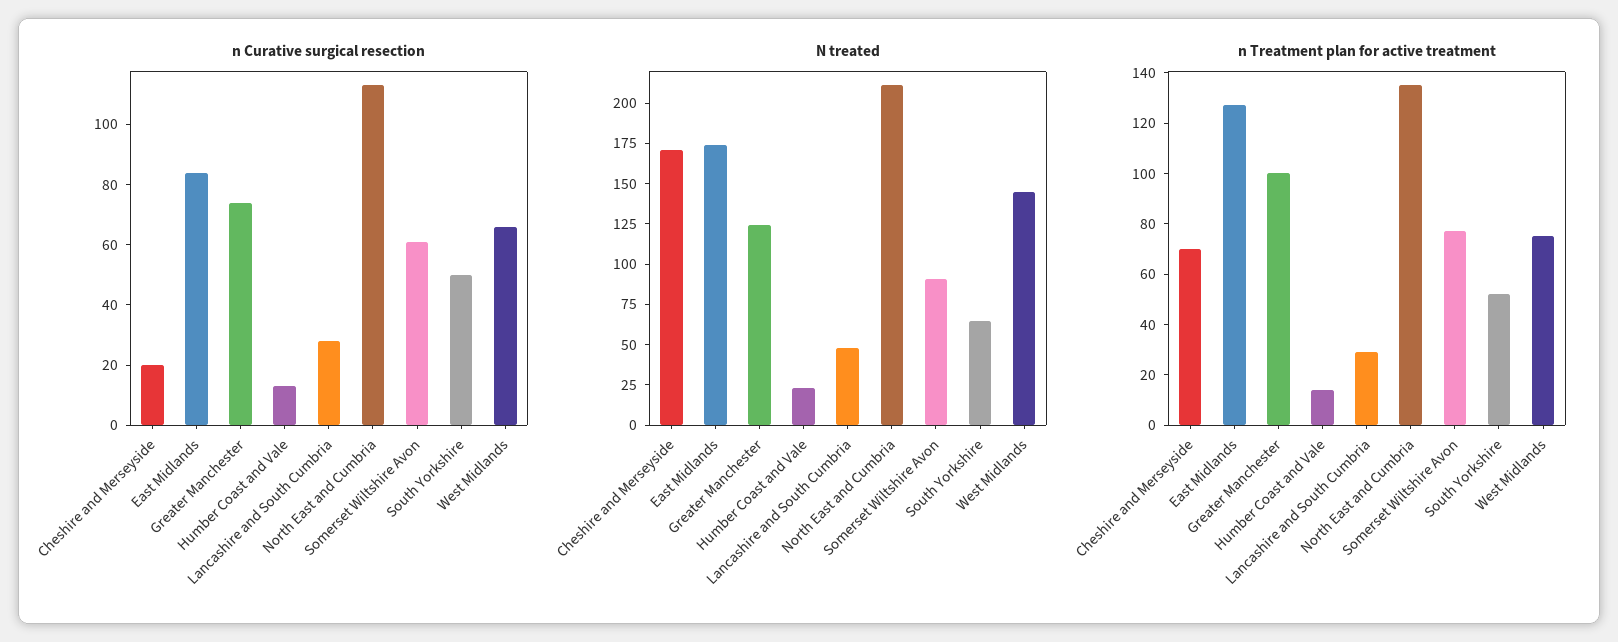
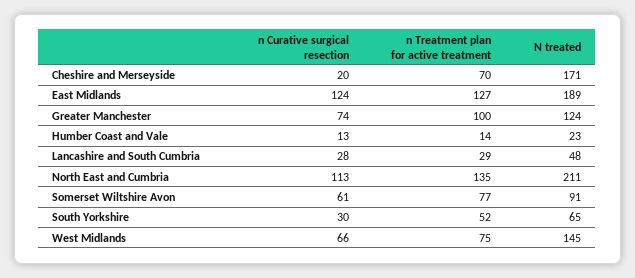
  {
    "n Curative surgical resection": {
      "Cheshire and Merseyside": 20,
-     "East Midlands": 85,
+     "East Midlands": 124,
      "Greater Manchester": 74,
      "Humber Coast and Vale": 13,
      "Lancashire and South Cumbria": 28,
      "North East and Cumbria": 113,
      "Somerset Wiltshire Avon": 61,
-     "South Yorkshire": 50,
+     "South Yorkshire": 30,
      "West Midlands": 66
    },
    "N treated": {
      "Cheshire and Merseyside": 171,
-     "East Midlands": 175,
+     "East Midlands": 189,
      "Greater Manchester": 124,
      "Humber Coast and Vale": 23,
      "Lancashire and South Cumbria": 48,
      "North East and Cumbria": 211,
      "Somerset Wiltshire Avon": 91,
      "South Yorkshire": 65,
      "West Midlands": 145
    },
    "n Treatment plan for active treatment": {
      "Cheshire and Merseyside": 70,
      "East Midlands": 127,
      "Greater Manchester": 100,
      "Humber Coast and Vale": 14,
      "Lancashire and South Cumbria": 29,
      "North East and Cumbria": 135,
      "Somerset Wiltshire Avon": 77,
      "South Yorkshire": 52,
      "West Midlands": 75
    }
  }

